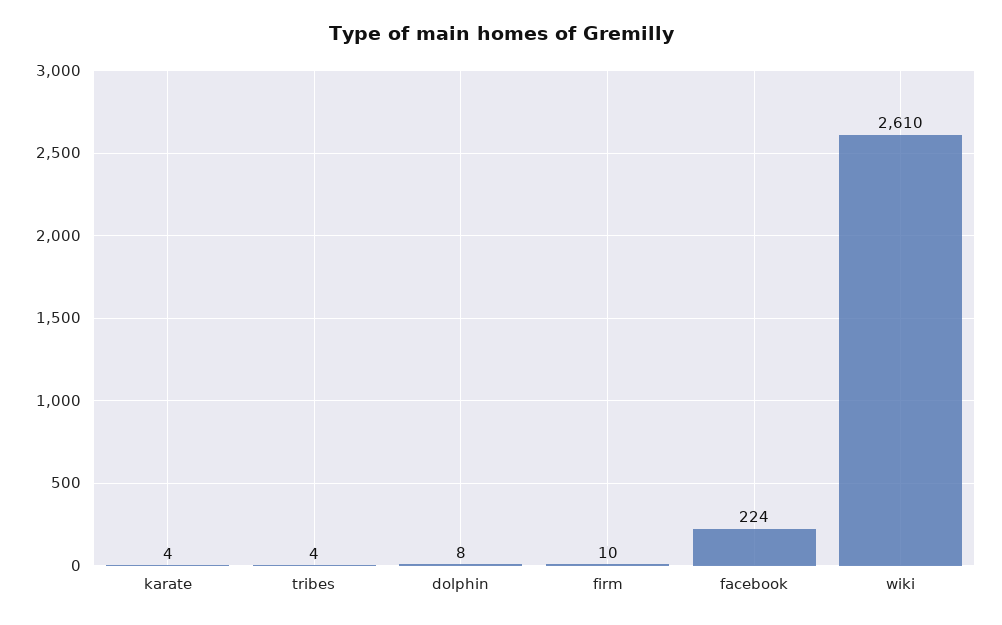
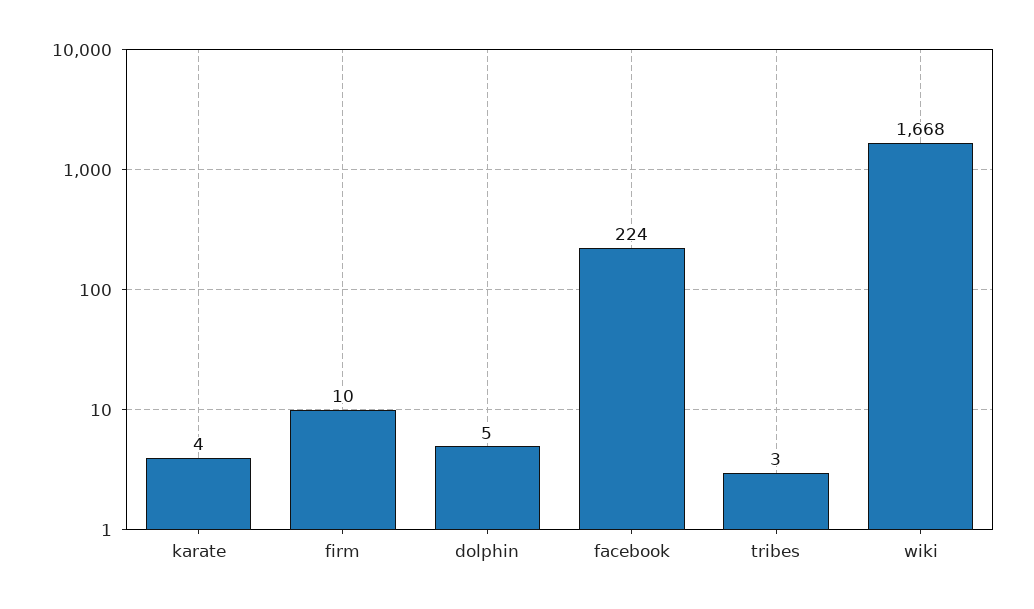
  {
    "karate": 4,
-   "tribes": 4,
+   "tribes": 3,
-   "dolphin": 8,
+   "dolphin": 5,
    "firm": 10,
    "facebook": 224,
-   "wiki": 2610
+   "wiki": 1668
  }

